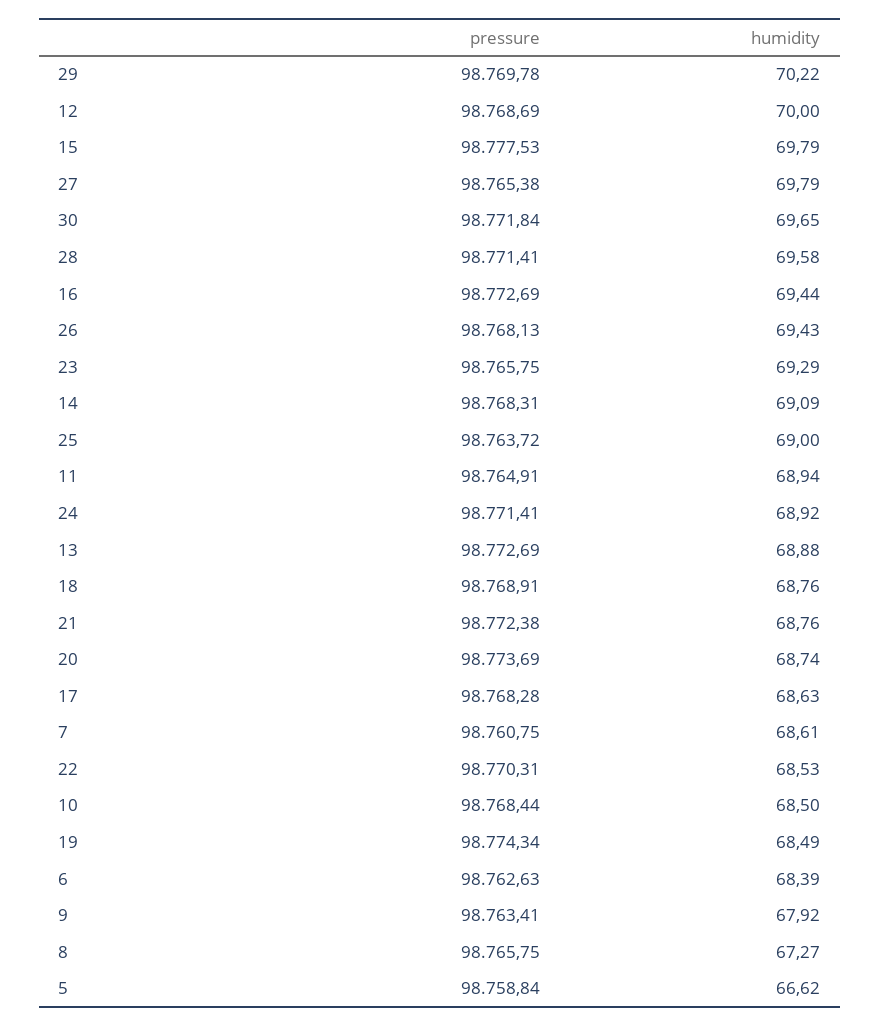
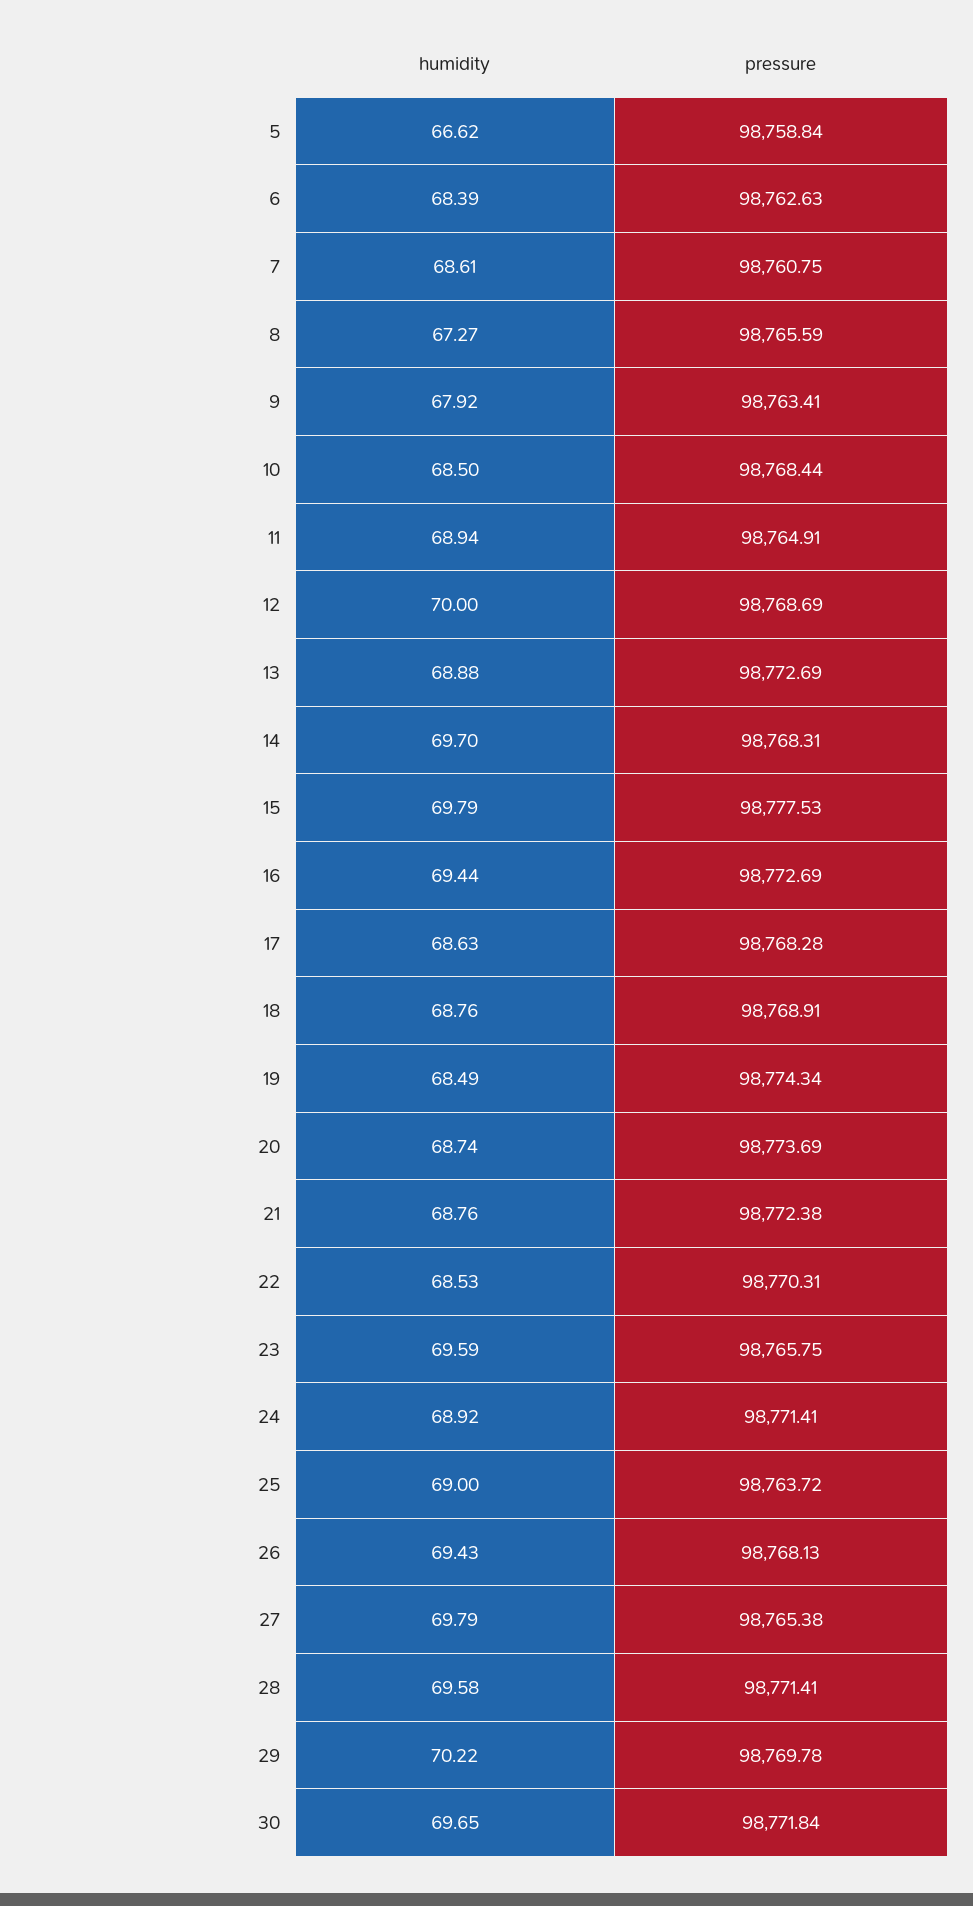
  {
    "pressure": {
      "29": 98769.78,
      "12": 98768.69,
      "15": 98777.53,
      "27": 98765.38,
      "30": 98771.84,
      "28": 98771.41,
      "16": 98772.69,
      "26": 98768.13,
      "23": 98765.75,
      "14": 98768.31,
      "25": 98763.72,
      "11": 98764.91,
      "24": 98771.41,
      "13": 98772.69,
      "18": 98768.91,
      "21": 98772.38,
      "20": 98773.69,
      "17": 98768.28,
      "7": 98760.75,
      "22": 98770.31,
      "10": 98768.44,
      "19": 98774.34,
      "6": 98762.63,
      "9": 98763.41,
-     "8": 98765.75,
+     "8": 98765.59,
      "5": 98758.84
    },
    "humidity": {
      "29": 70.22,
      "12": 70,
      "15": 69.79,
      "27": 69.79,
      "30": 69.65,
      "28": 69.58,
      "16": 69.44,
      "26": 69.43,
-     "23": 69.29,
+     "23": 69.59,
-     "14": 69.09,
+     "14": 69.7,
      "25": 69,
      "11": 68.94,
      "24": 68.92,
      "13": 68.88,
      "18": 68.76,
      "21": 68.76,
      "20": 68.74,
      "17": 68.63,
      "7": 68.61,
      "22": 68.53,
      "10": 68.5,
      "19": 68.49,
      "6": 68.39,
      "9": 67.92,
      "8": 67.27,
      "5": 66.62
    }
  }

